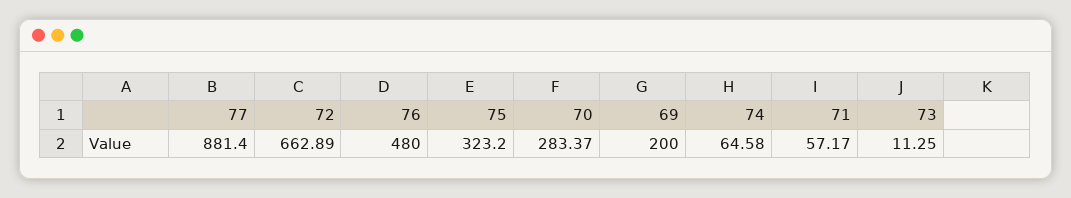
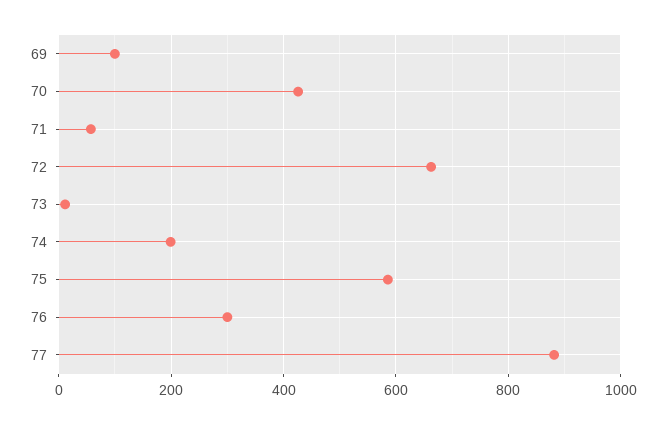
  {
    "77": 881.4,
    "72": 662.89,
-   "76": 480,
+   "76": 300,
-   "75": 323.2,
+   "75": 580,
-   "70": 283.37,
+   "70": 420,
-   "69": 200,
+   "69": 100,
-   "74": 64.58,
+   "74": 200,
    "71": 57.17,
    "73": 11.25
  }

